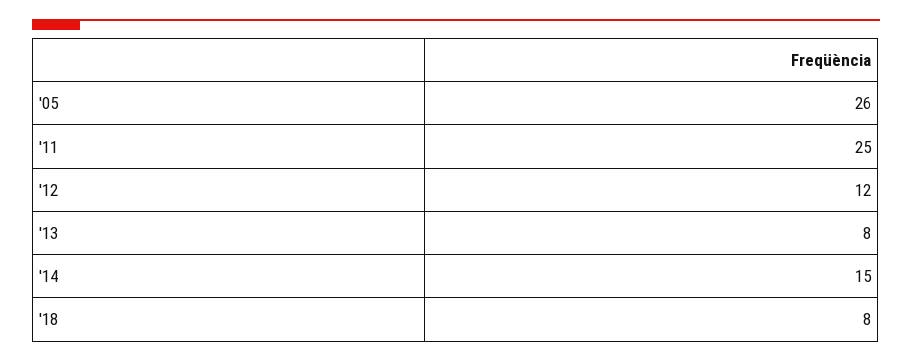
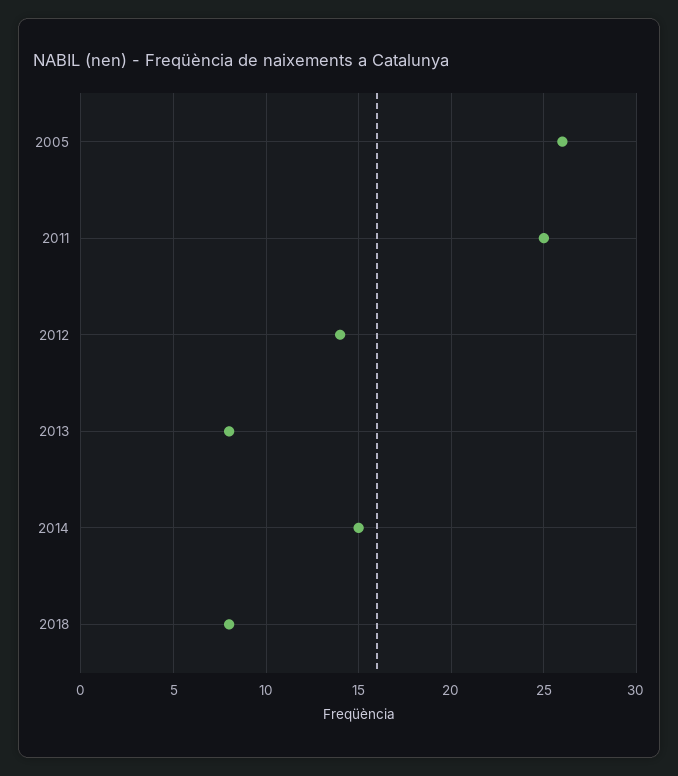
  {
    "'05": 26,
    "'11": 25,
-   "'12": 12,
+   "'12": 14,
    "'13": 8,
    "'14": 15,
    "'18": 8
  }

